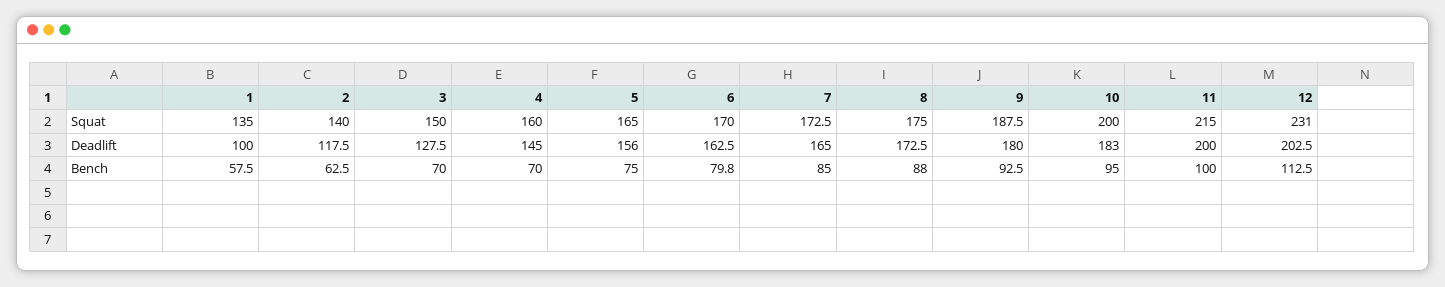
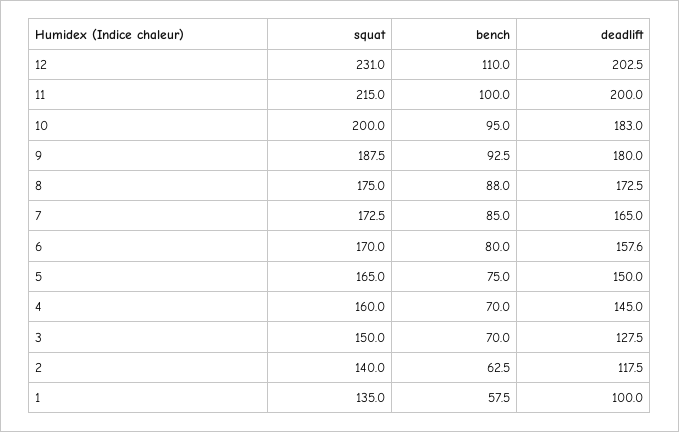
  {
    "1": {
      "Squat": 135,
      "Deadlift": 100,
      "Bench": 57.5
    },
    "2": {
      "Squat": 140,
      "Deadlift": 117.5,
      "Bench": 62.5
    },
    "3": {
      "Squat": 150,
      "Deadlift": 127.5,
      "Bench": 70
    },
    "4": {
      "Squat": 160,
      "Deadlift": 145,
      "Bench": 70
    },
    "5": {
      "Squat": 165,
-     "Deadlift": 156,
+     "Deadlift": 150,
      "Bench": 75
    },
    "6": {
      "Squat": 170,
-     "Deadlift": 162.5,
+     "Deadlift": 157.6,
-     "Bench": 79.8
+     "Bench": 80
    },
    "7": {
      "Squat": 172.5,
      "Deadlift": 165,
      "Bench": 85
    },
    "8": {
      "Squat": 175,
      "Deadlift": 172.5,
      "Bench": 88
    },
    "9": {
      "Squat": 187.5,
      "Deadlift": 180,
      "Bench": 92.5
    },
    "10": {
      "Squat": 200,
      "Deadlift": 183,
      "Bench": 95
    },
    "11": {
      "Squat": 215,
      "Deadlift": 200,
      "Bench": 100
    },
    "12": {
      "Squat": 231,
      "Deadlift": 202.5,
-     "Bench": 112.5
+     "Bench": 110
    }
  }

